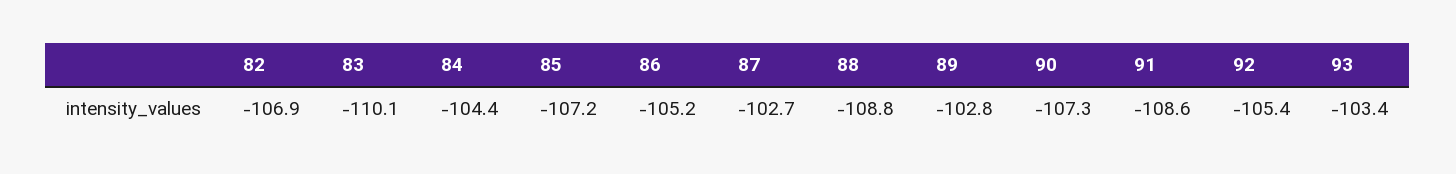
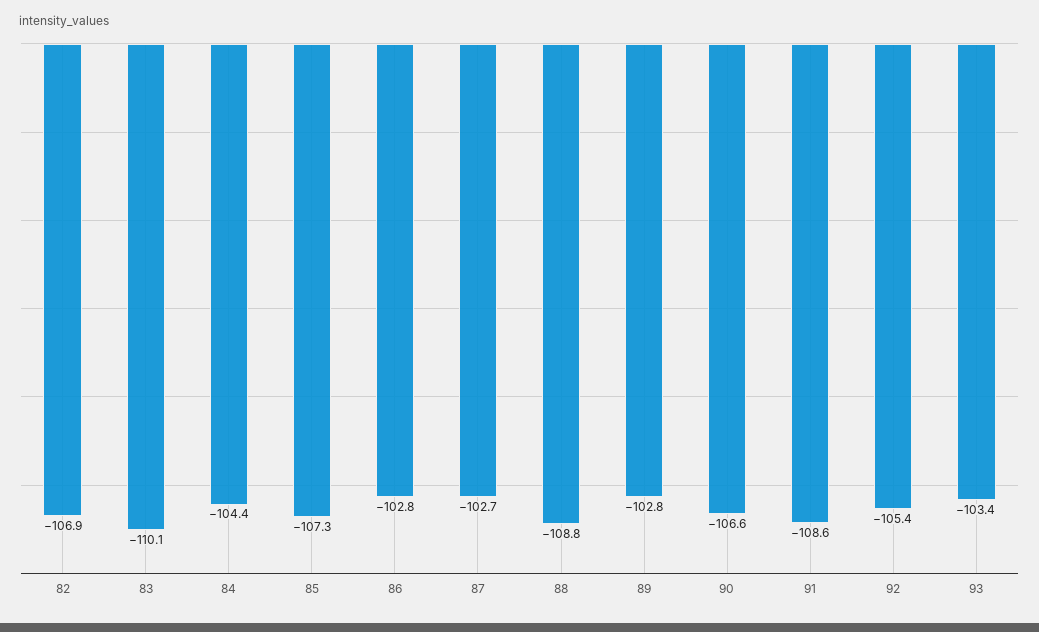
  {
    "82": -106.9,
    "83": -110.1,
    "84": -104.4,
-   "85": -107.2,
+   "85": -107.3,
-   "86": -105.2,
+   "86": -102.8,
    "87": -102.7,
    "88": -108.8,
    "89": -102.8,
-   "90": -107.3,
+   "90": -106.6,
    "91": -108.6,
    "92": -105.4,
    "93": -103.4
  }

